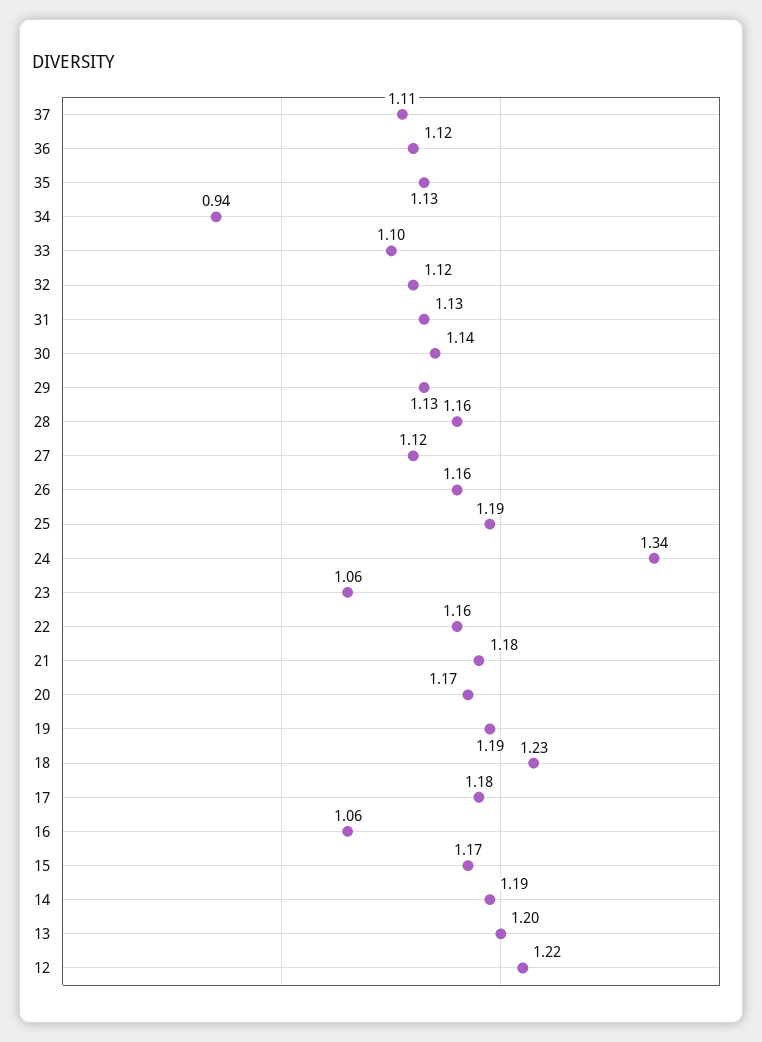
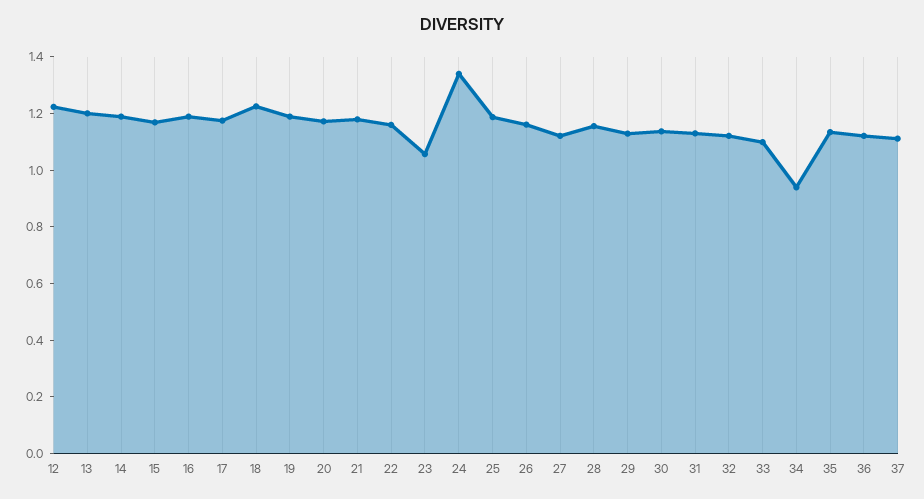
  {
    "37": 1.11,
    "36": 1.12,
    "35": 1.13,
    "34": 0.94,
    "33": 1.1,
    "32": 1.12,
    "31": 1.13,
    "30": 1.14,
    "29": 1.13,
    "28": 1.16,
    "27": 1.12,
    "26": 1.16,
    "25": 1.19,
    "24": 1.34,
    "23": 1.06,
    "22": 1.16,
    "21": 1.18,
    "20": 1.17,
    "19": 1.19,
    "18": 1.23,
    "17": 1.18,
-   "16": 1.06,
+   "16": 1.2,
    "15": 1.17,
    "14": 1.19,
    "13": 1.2,
    "12": 1.22
  }

